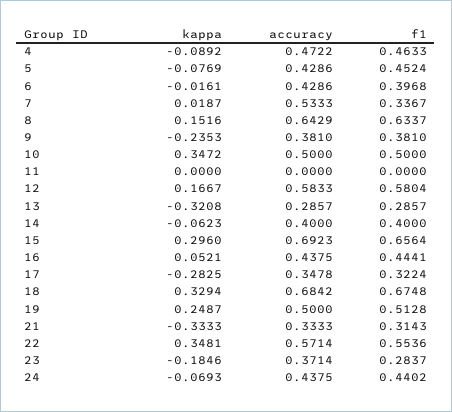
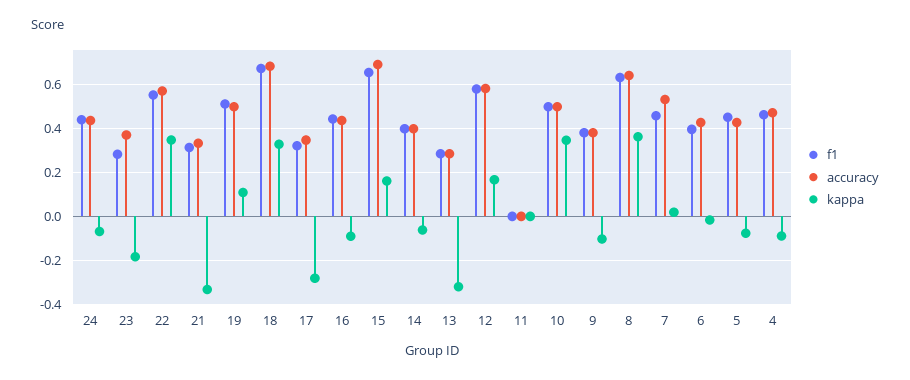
  {
    "kappa": {
      "4": -0.0892,
      "5": -0.0769,
      "6": -0.0161,
      "7": 0.0187,
-     "8": 0.1516,
+     "8": 0.35,
-     "9": -0.2353,
+     "9": -0.1,
      "10": 0.3472,
      "11": 0,
      "12": 0.1667,
      "13": -0.3208,
      "14": -0.0623,
-     "15": 0.296,
+     "15": 0.15,
-     "16": 0.0521,
+     "16": -0.1,
      "17": -0.2825,
      "18": 0.3294,
-     "19": 0.2487,
+     "19": 0.1,
      "21": -0.3333,
      "22": 0.3481,
      "23": -0.1846,
      "24": -0.0693
    },
    "accuracy": {
      "4": 0.4722,
      "5": 0.4286,
      "6": 0.4286,
      "7": 0.5333,
      "8": 0.6429,
      "9": 0.381,
      "10": 0.5,
      "11": 0,
      "12": 0.5833,
      "13": 0.2857,
      "14": 0.4,
      "15": 0.6923,
      "16": 0.4375,
      "17": 0.3478,
      "18": 0.6842,
      "19": 0.5,
      "21": 0.3333,
      "22": 0.5714,
      "23": 0.3714,
      "24": 0.4375
    },
    "f1": {
      "4": 0.4633,
      "5": 0.4524,
      "6": 0.3968,
-     "7": 0.3367,
+     "7": 0.45,
      "8": 0.6337,
      "9": 0.381,
      "10": 0.5,
      "11": 0,
      "12": 0.5804,
      "13": 0.2857,
      "14": 0.4,
      "15": 0.6564,
      "16": 0.4441,
      "17": 0.3224,
      "18": 0.6748,
      "19": 0.5128,
      "21": 0.3143,
      "22": 0.5536,
      "23": 0.2837,
      "24": 0.4402
    }
  }

